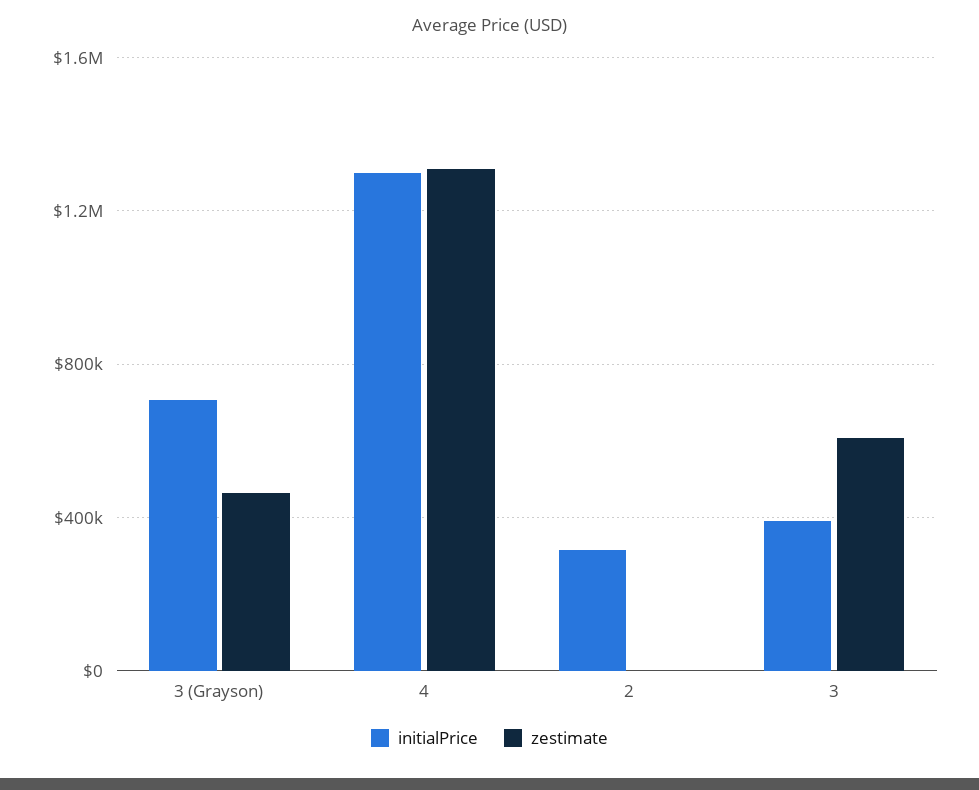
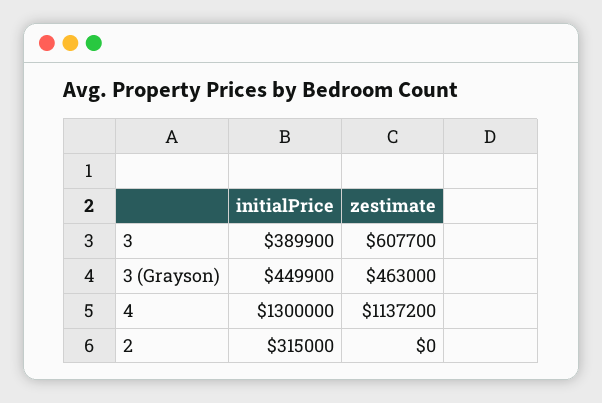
  {
    "initialPrice": {
-     "3 (Grayson)": 700000,
+     "3 (Grayson)": 449900,
      "4": 1300000,
      "2": 315000,
      "3": 389900
    },
    "zestimate": {
      "3 (Grayson)": 463000,
-     "4": 1300000,
+     "4": 1137200,
      "2": 0,
      "3": 607700
    }
  }

